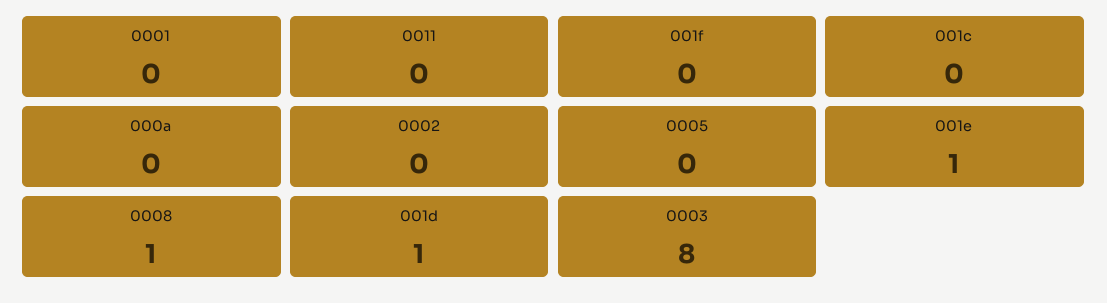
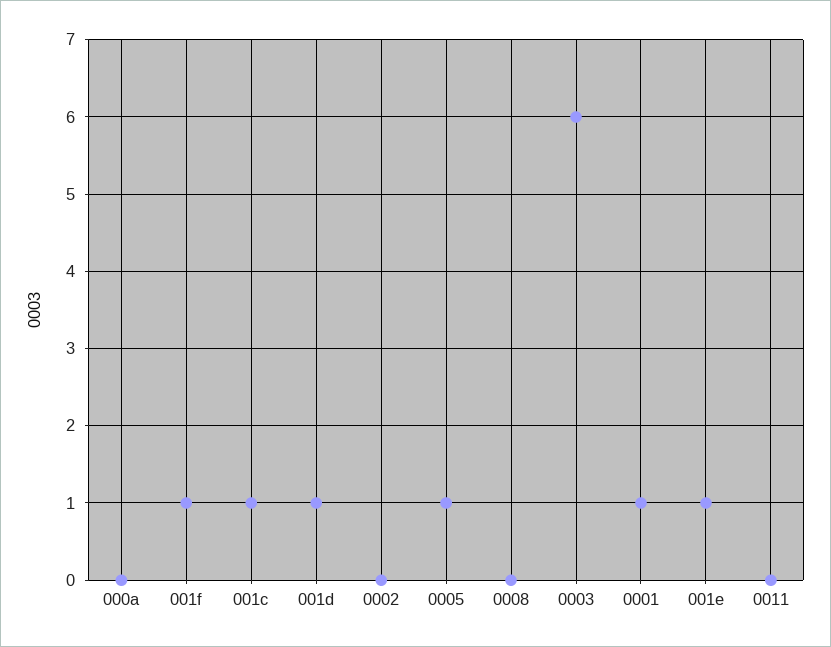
  {
-   "0001": 0,
+   "0001": 1,
    "0011": 0,
-   "001f": 0,
+   "001f": 1,
-   "001c": 0,
+   "001c": 1,
    "000a": 0,
    "0002": 0,
-   "0005": 0,
+   "0005": 1,
    "001e": 1,
-   "0008": 1,
+   "0008": 0,
    "001d": 1,
-   "0003": 8
+   "0003": 6
  }

